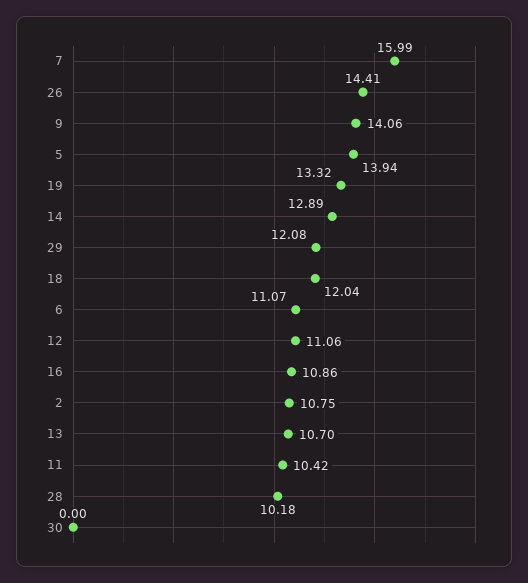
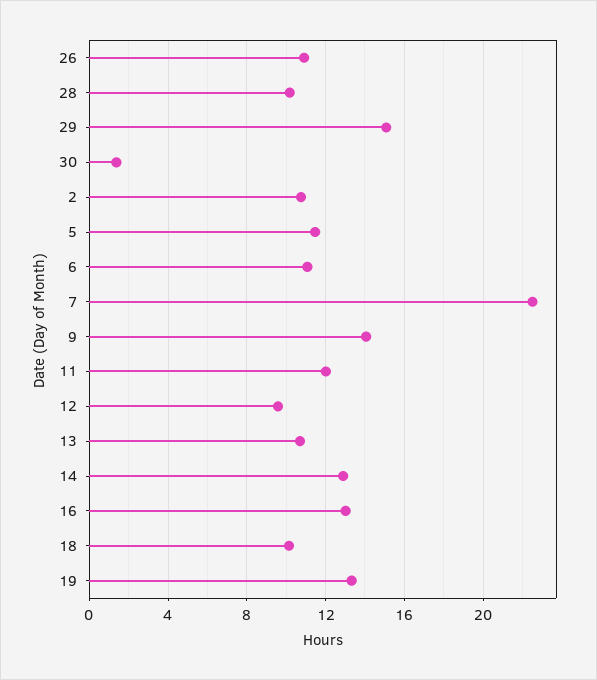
  {
-   "7": 15.99,
+   "7": 22.5,
-   "26": 14.41,
+   "26": 11,
    "9": 14.06,
-   "5": 13.94,
+   "5": 11.5,
    "19": 13.32,
    "14": 12.89,
-   "29": 12.08,
+   "29": 15,
-   "18": 12.04,
+   "18": 10,
    "6": 11.07,
-   "12": 11.06,
+   "12": 9.5,
-   "16": 10.86,
+   "16": 13,
    "2": 10.75,
    "13": 10.7,
-   "11": 10.42,
+   "11": 12,
    "28": 10.18,
-   "30": 0
+   "30": 1.5
  }

